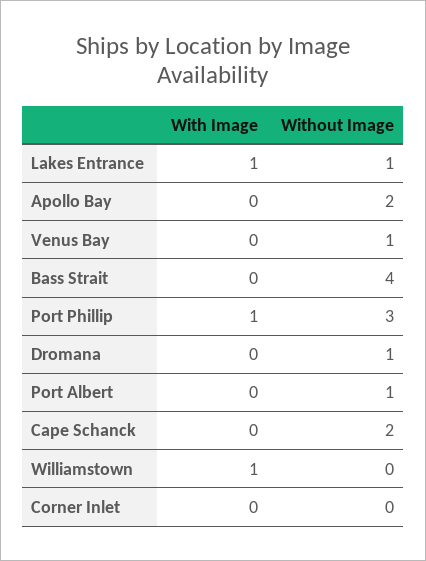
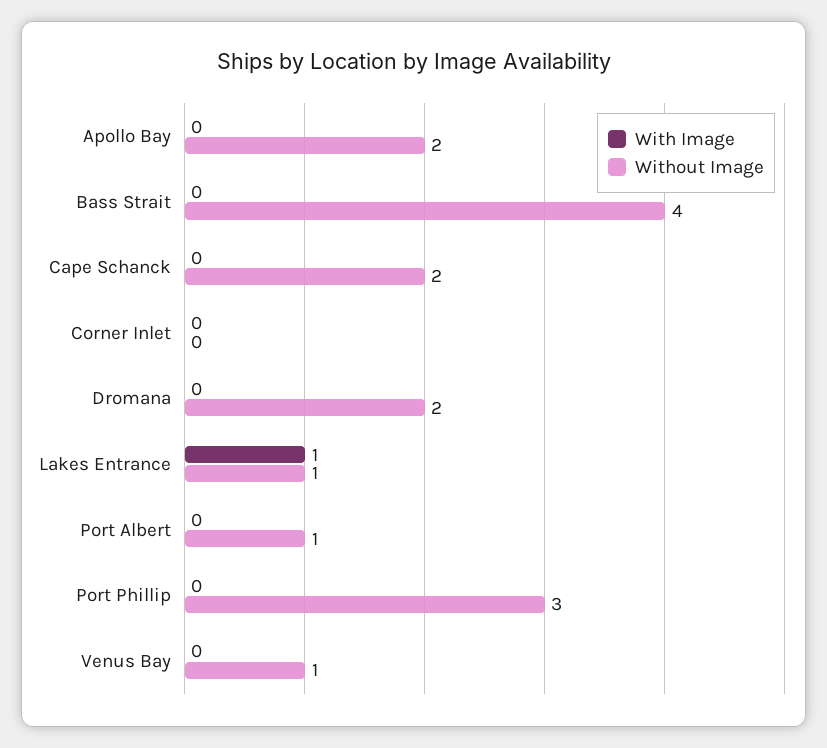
  {
    "With Image": {
      "Lakes Entrance": 1,
      "Apollo Bay": 0,
      "Venus Bay": 0,
      "Bass Strait": 0,
-     "Port Phillip": 1,
+     "Port Phillip": 0,
      "Dromana": 0,
      "Port Albert": 0,
      "Cape Schanck": 0,
-     "Williamstown": 1,
      "Corner Inlet": 0
    },
    "Without Image": {
      "Lakes Entrance": 1,
      "Apollo Bay": 2,
      "Venus Bay": 1,
      "Bass Strait": 4,
      "Port Phillip": 3,
-     "Dromana": 1,
+     "Dromana": 2,
      "Port Albert": 1,
      "Cape Schanck": 2,
-     "Williamstown": 0,
      "Corner Inlet": 0
    }
  }

